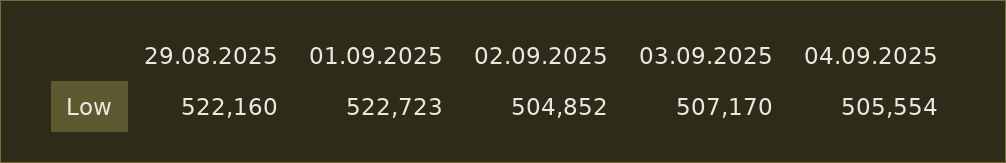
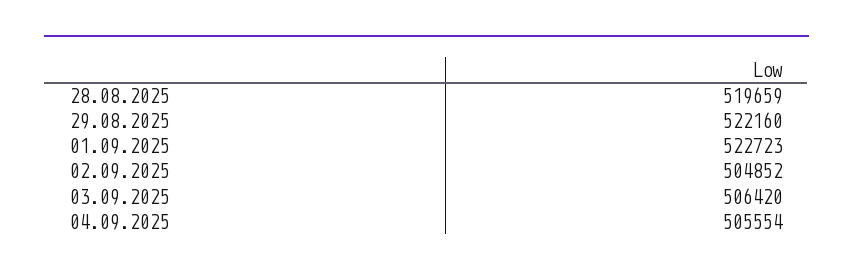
  {
    "29.08.2025": 522160,
    "01.09.2025": 522723,
    "02.09.2025": 504852,
-   "03.09.2025": 507170,
+   "03.09.2025": 506420,
-   "04.09.2025": 505554
+   "04.09.2025": 505554,
+   "28.08.2025": 519659
  }

